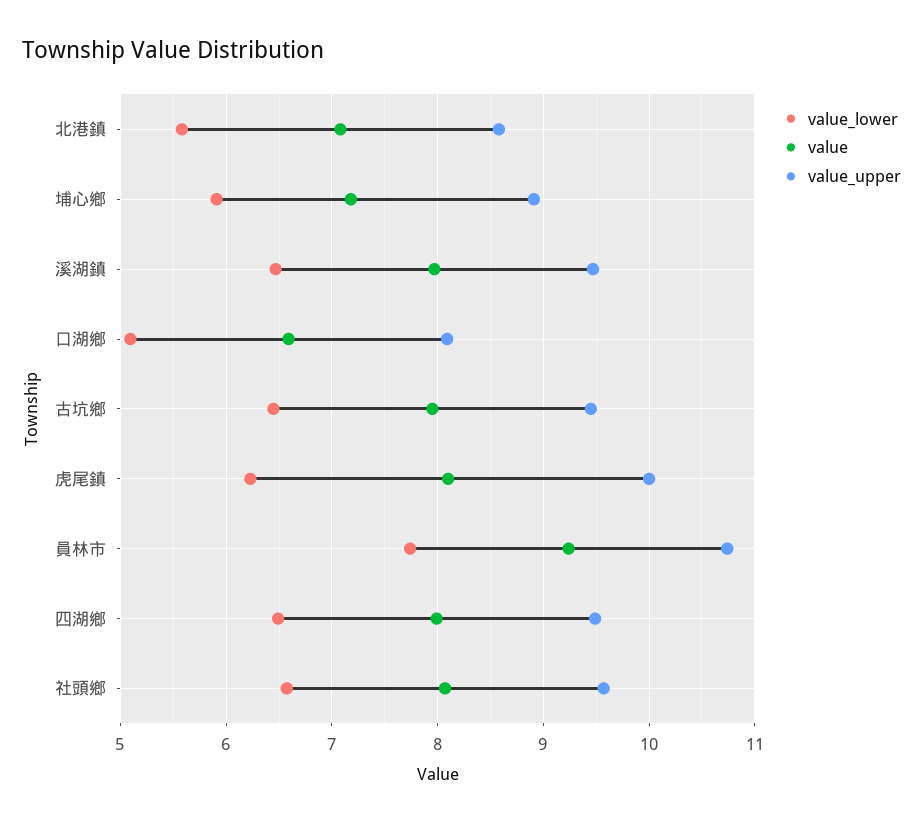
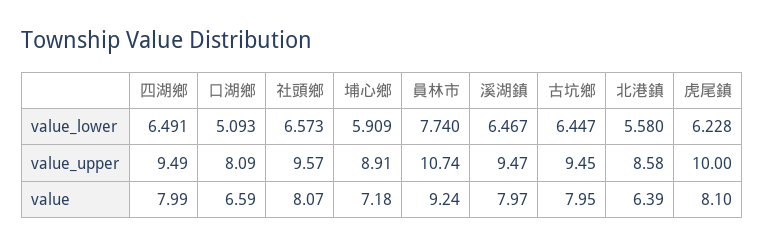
  {
    "value_lower": {
      "北港鎮": 5.58,
      "埔心鄉": 5.909,
      "溪湖鎮": 6.467,
      "口湖鄉": 5.093,
      "古坑鄉": 6.447,
      "虎尾鎮": 6.228,
      "員林市": 7.74,
      "四湖鄉": 6.491,
      "社頭鄉": 6.573
    },
    "value": {
-     "北港鎮": 7.1,
+     "北港鎮": 6.39,
      "埔心鄉": 7.18,
      "溪湖鎮": 7.97,
      "口湖鄉": 6.59,
      "古坑鄉": 7.95,
      "虎尾鎮": 8.1,
      "員林市": 9.24,
      "四湖鄉": 7.99,
      "社頭鄉": 8.07
    },
    "value_upper": {
      "北港鎮": 8.58,
      "埔心鄉": 8.91,
      "溪湖鎮": 9.47,
      "口湖鄉": 8.09,
      "古坑鄉": 9.45,
      "虎尾鎮": 10,
      "員林市": 10.74,
      "四湖鄉": 9.49,
      "社頭鄉": 9.57
    }
  }

